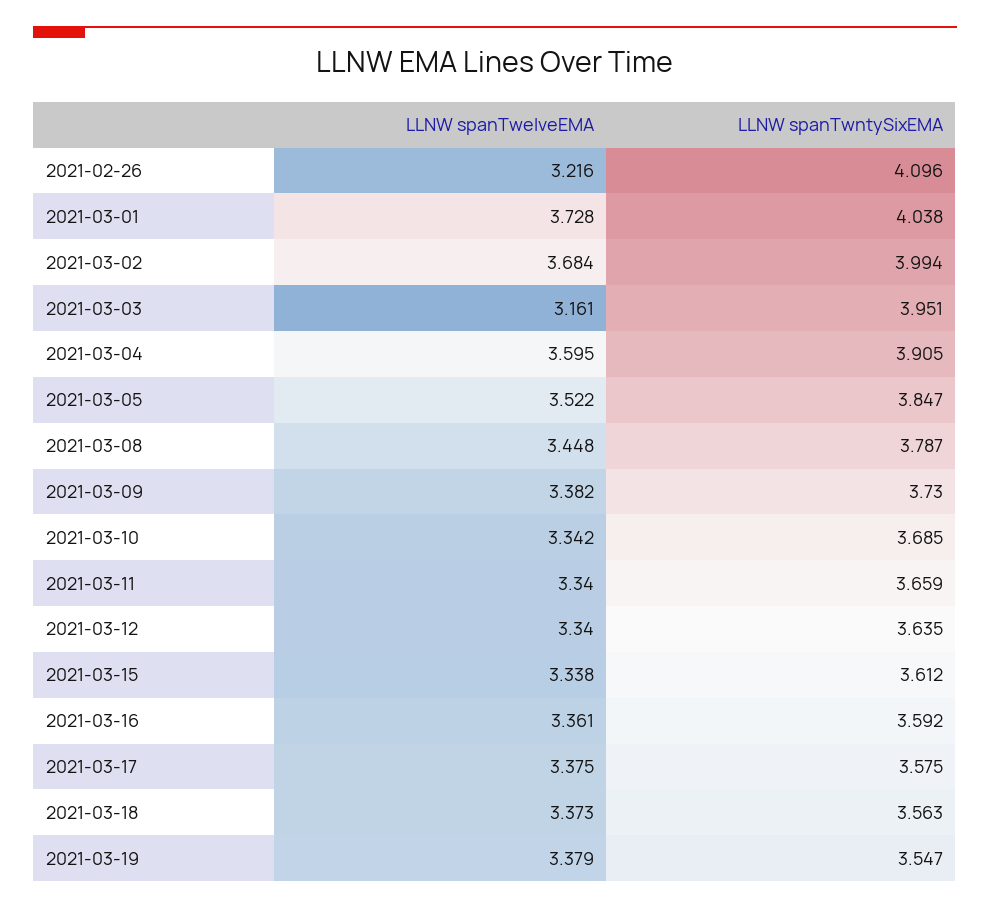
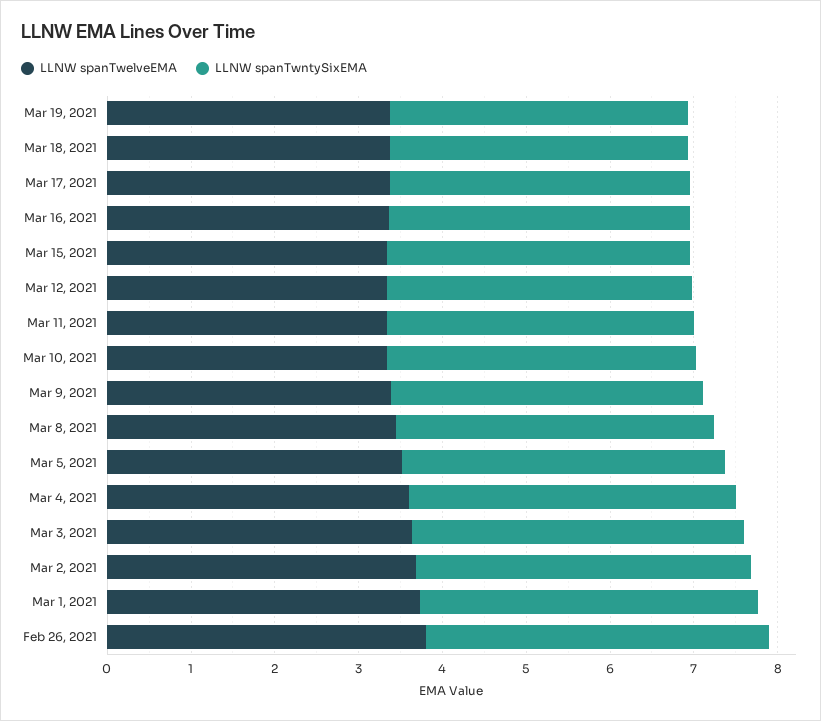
  {
    "LLNW spanTwelveEMA": {
-     "2021-02-26": 3.216,
+     "2021-02-26": 3.8,
      "2021-03-01": 3.728,
      "2021-03-02": 3.684,
-     "2021-03-03": 3.161,
+     "2021-03-03": 3.6,
      "2021-03-04": 3.595,
      "2021-03-05": 3.522,
      "2021-03-08": 3.448,
      "2021-03-09": 3.382,
      "2021-03-10": 3.342,
      "2021-03-11": 3.34,
      "2021-03-12": 3.34,
      "2021-03-15": 3.338,
      "2021-03-16": 3.361,
      "2021-03-17": 3.375,
      "2021-03-18": 3.373,
      "2021-03-19": 3.379
    },
    "LLNW spanTwntySixEMA": {
      "2021-02-26": 4.096,
      "2021-03-01": 4.038,
      "2021-03-02": 3.994,
      "2021-03-03": 3.951,
      "2021-03-04": 3.905,
      "2021-03-05": 3.847,
      "2021-03-08": 3.787,
      "2021-03-09": 3.73,
      "2021-03-10": 3.685,
      "2021-03-11": 3.659,
      "2021-03-12": 3.635,
      "2021-03-15": 3.612,
      "2021-03-16": 3.592,
      "2021-03-17": 3.575,
      "2021-03-18": 3.563,
      "2021-03-19": 3.547
    }
  }

